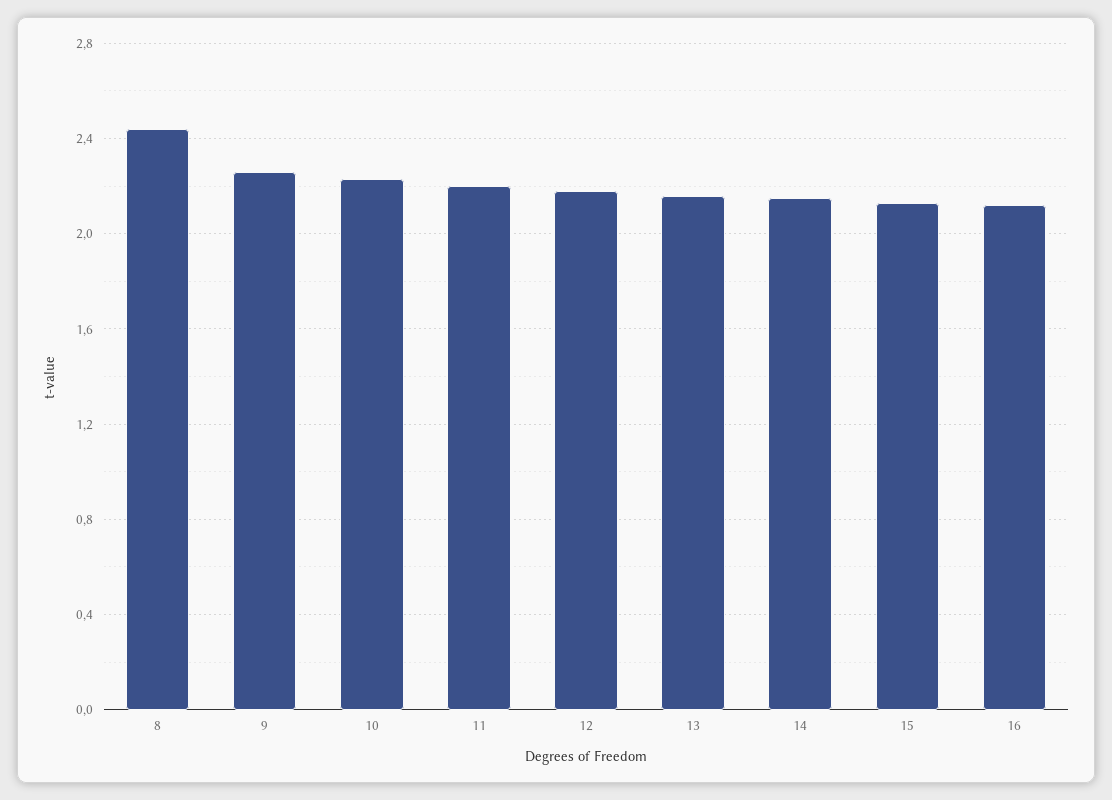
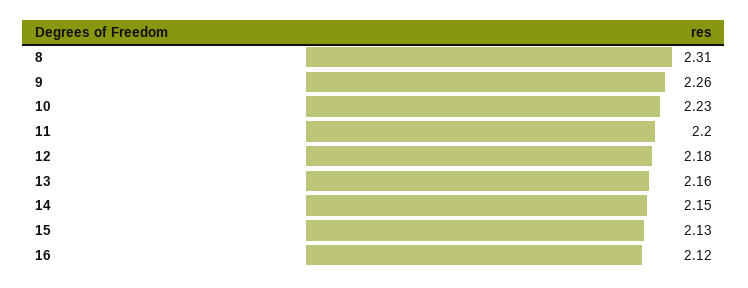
  {
-   "8": 2.45,
+   "8": 2.31,
    "9": 2.26,
    "10": 2.23,
    "11": 2.2,
    "12": 2.18,
    "13": 2.16,
    "14": 2.15,
    "15": 2.13,
    "16": 2.12
  }

